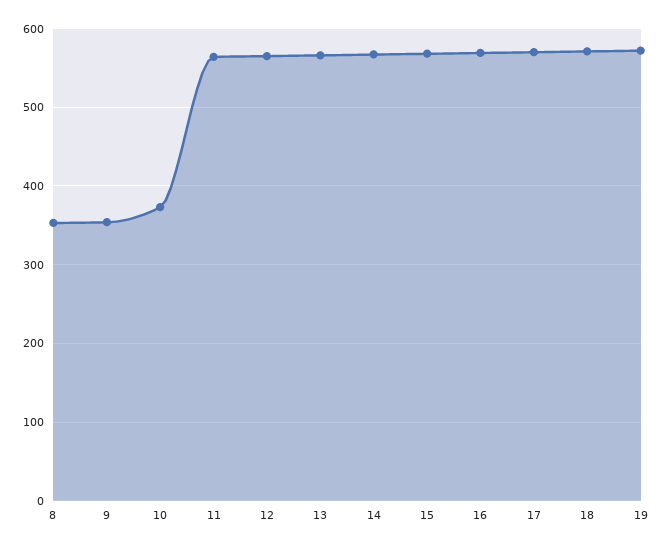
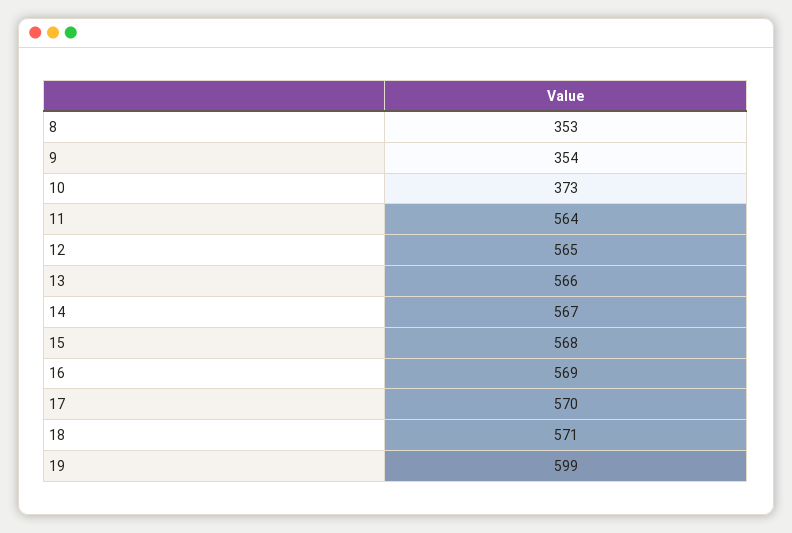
  {
    "8": 353,
    "9": 354,
    "10": 373,
    "11": 564,
    "12": 565,
    "13": 566,
    "14": 567,
    "15": 568,
    "16": 569,
    "17": 570,
    "18": 571,
-   "19": 570
+   "19": 599
  }

